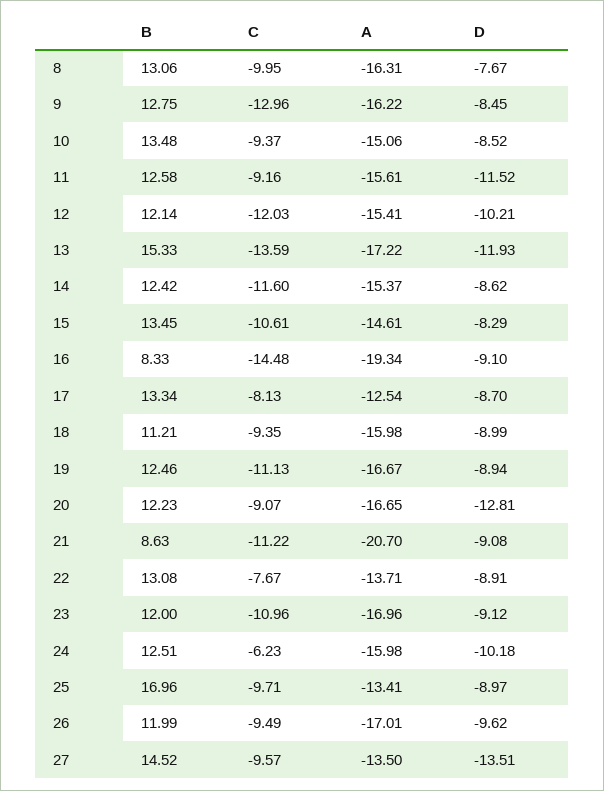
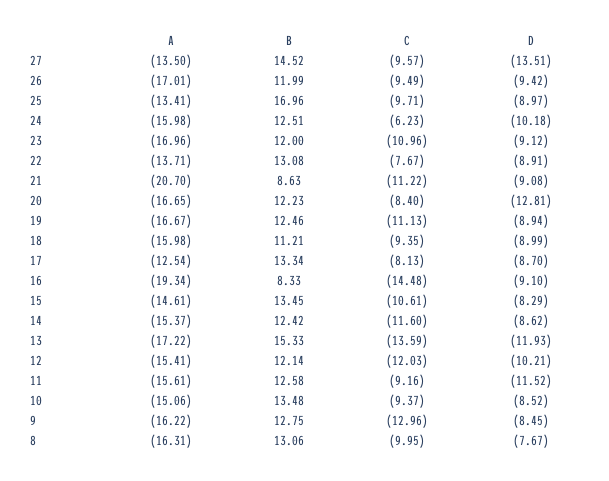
  {
    "B": {
      "8": 13.06,
      "9": 12.75,
      "10": 13.48,
      "11": 12.58,
      "12": 12.14,
      "13": 15.33,
      "14": 12.42,
      "15": 13.45,
      "16": 8.33,
      "17": 13.34,
      "18": 11.21,
      "19": 12.46,
      "20": 12.23,
      "21": 8.63,
      "22": 13.08,
      "23": 12,
      "24": 12.51,
      "25": 16.96,
      "26": 11.99,
      "27": 14.52
    },
    "C": {
      "8": -9.95,
      "9": -12.96,
      "10": -9.37,
      "11": -9.16,
      "12": -12.03,
      "13": -13.59,
      "14": -11.6,
      "15": -10.61,
      "16": -14.48,
      "17": -8.13,
      "18": -9.35,
      "19": -11.13,
-     "20": -9.07,
+     "20": -8.4,
      "21": -11.22,
      "22": -7.67,
      "23": -10.96,
      "24": -6.23,
      "25": -9.71,
      "26": -9.49,
      "27": -9.57
    },
    "A": {
      "8": -16.31,
      "9": -16.22,
      "10": -15.06,
      "11": -15.61,
      "12": -15.41,
      "13": -17.22,
      "14": -15.37,
      "15": -14.61,
      "16": -19.34,
      "17": -12.54,
      "18": -15.98,
      "19": -16.67,
      "20": -16.65,
      "21": -20.7,
      "22": -13.71,
      "23": -16.96,
      "24": -15.98,
      "25": -13.41,
      "26": -17.01,
      "27": -13.5
    },
    "D": {
      "8": -7.67,
      "9": -8.45,
      "10": -8.52,
      "11": -11.52,
      "12": -10.21,
      "13": -11.93,
      "14": -8.62,
      "15": -8.29,
      "16": -9.1,
      "17": -8.7,
      "18": -8.99,
      "19": -8.94,
      "20": -12.81,
      "21": -9.08,
      "22": -8.91,
      "23": -9.12,
      "24": -10.18,
      "25": -8.97,
-     "26": -9.62,
+     "26": -9.42,
      "27": -13.51
    }
  }

